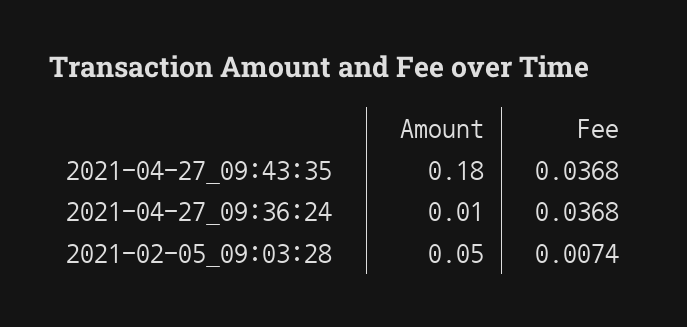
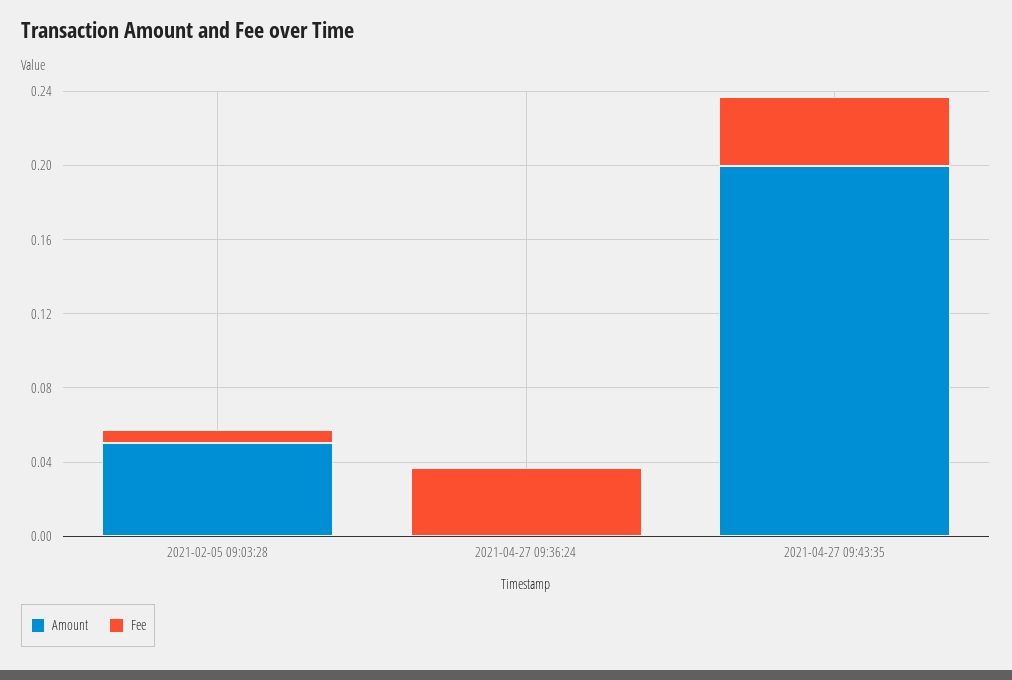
  {
    "Amount": {
-     "2021-04-27_09:43:35": 0.18,
+     "2021-04-27_09:43:35": 0.2,
-     "2021-04-27_09:36:24": 0.01,
+     "2021-04-27_09:36:24": 0,
      "2021-02-05_09:03:28": 0.05
    },
    "Fee": {
      "2021-04-27_09:43:35": 0.0368,
      "2021-04-27_09:36:24": 0.0368,
      "2021-02-05_09:03:28": 0.0074
    }
  }

